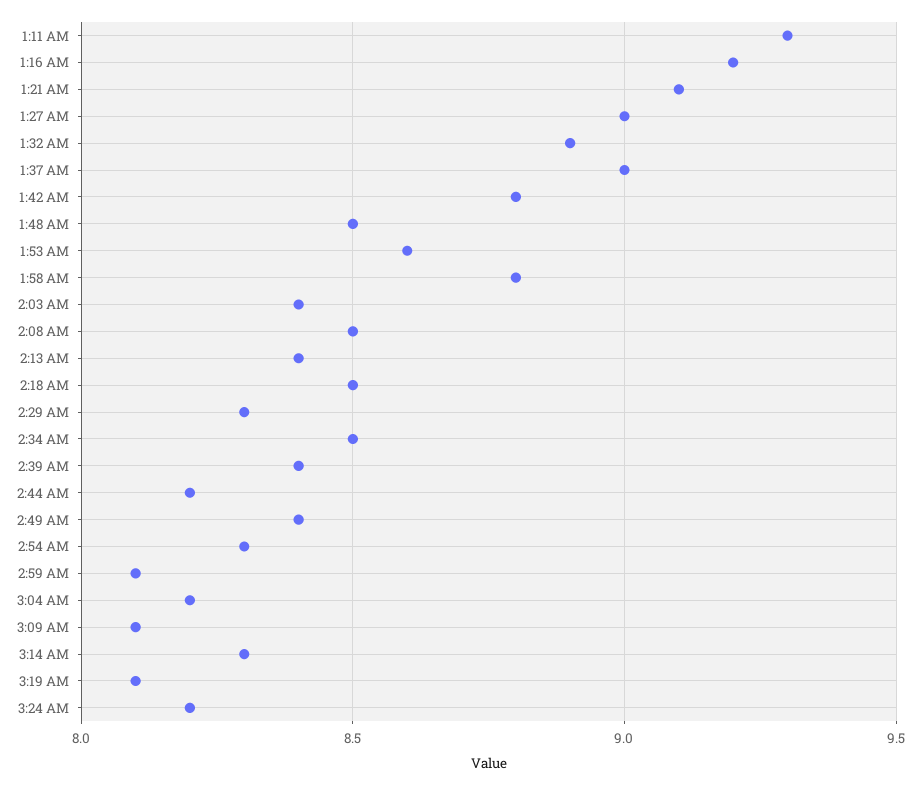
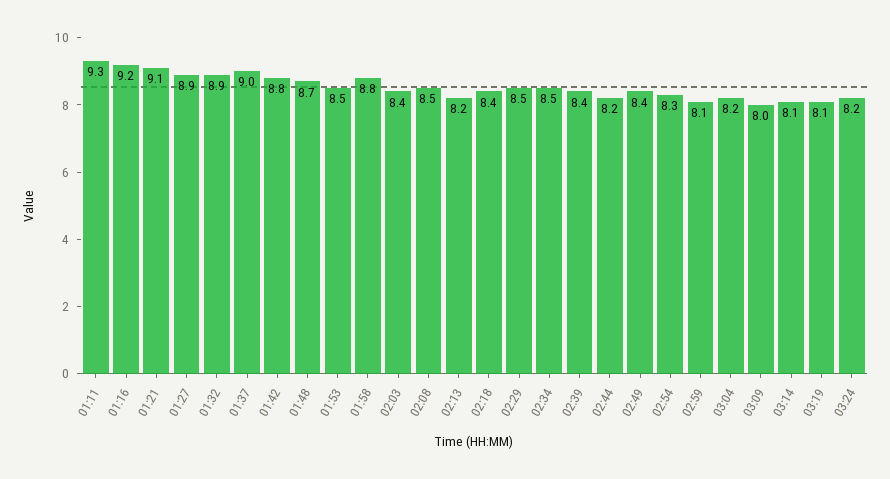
  {
    "1:11 AM": 9.3,
    "1:16 AM": 9.2,
    "1:21 AM": 9.1,
-   "1:27 AM": 9,
+   "1:27 AM": 8.9,
    "1:32 AM": 8.9,
    "1:37 AM": 9,
    "1:42 AM": 8.8,
-   "1:48 AM": 8.5,
+   "1:48 AM": 8.7,
-   "1:53 AM": 8.6,
+   "1:53 AM": 8.5,
    "1:58 AM": 8.8,
    "2:03 AM": 8.4,
    "2:08 AM": 8.5,
-   "2:13 AM": 8.4,
+   "2:13 AM": 8.2,
-   "2:18 AM": 8.5,
+   "2:18 AM": 8.4,
-   "2:29 AM": 8.3,
+   "2:29 AM": 8.5,
    "2:34 AM": 8.5,
    "2:39 AM": 8.4,
    "2:44 AM": 8.2,
    "2:49 AM": 8.4,
    "2:54 AM": 8.3,
    "2:59 AM": 8.1,
    "3:04 AM": 8.2,
-   "3:09 AM": 8.1,
+   "3:09 AM": 8,
-   "3:14 AM": 8.3,
+   "3:14 AM": 8.1,
    "3:19 AM": 8.1,
    "3:24 AM": 8.2
  }

